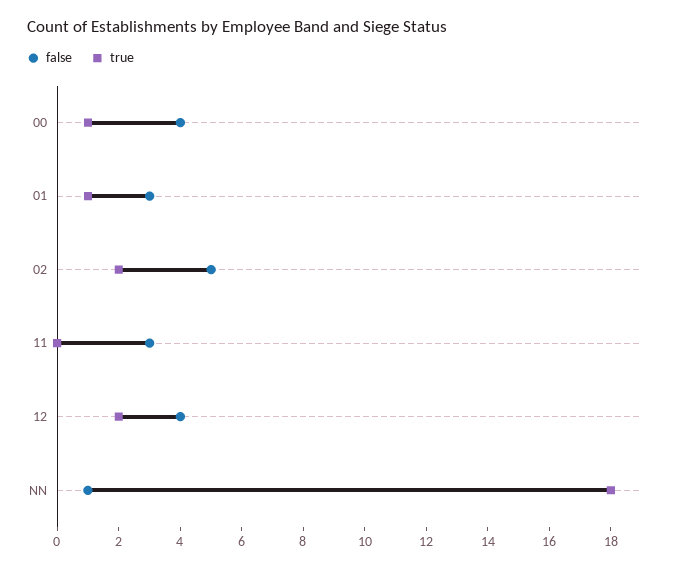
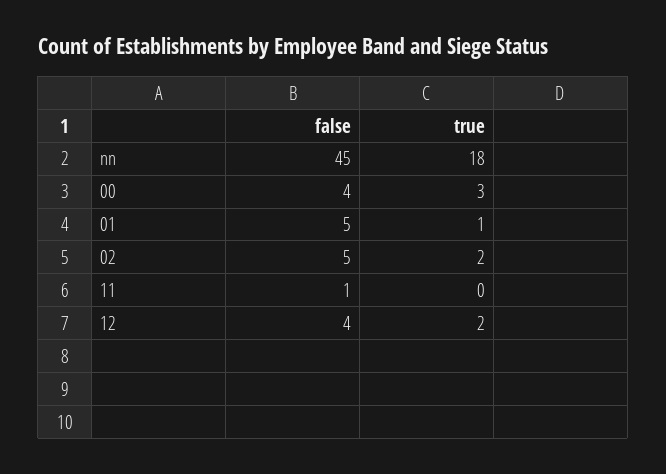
  {
    "false": {
      "00": 4,
-     "01": 3,
+     "01": 5,
      "02": 5,
-     "11": 3,
+     "11": 1,
      "12": 4,
-     "NN": 1
+     "NN": 45
    },
    "true": {
-     "00": 1,
+     "00": 3,
      "01": 1,
      "02": 2,
      "11": 0,
      "12": 2,
      "NN": 18
    }
  }

